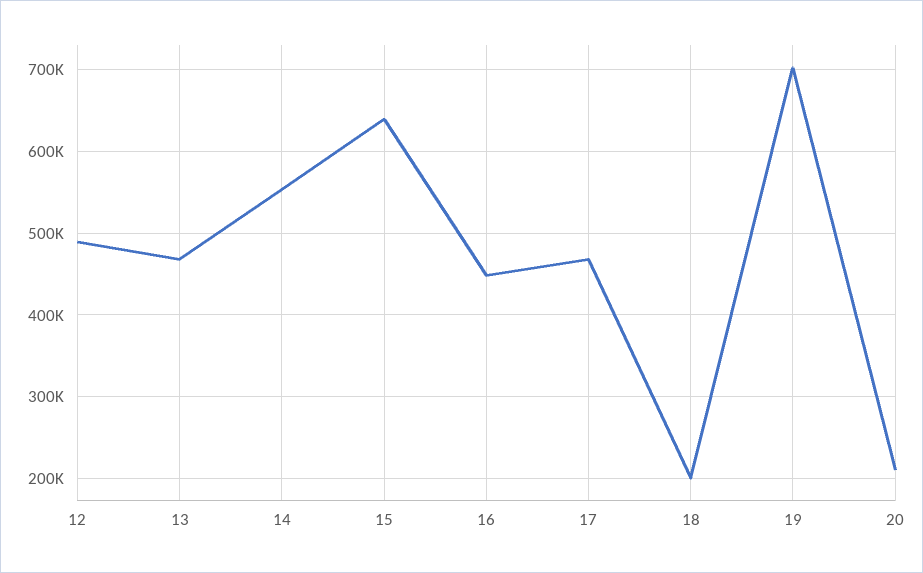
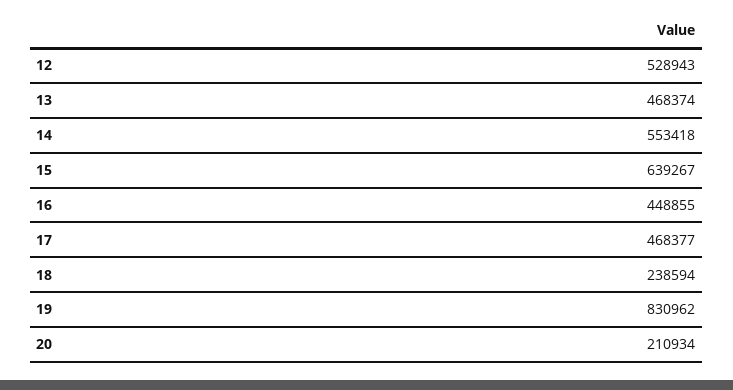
  {
-   "12": 490000,
+   "12": 528943,
    "13": 468374,
    "14": 553418,
    "15": 639267,
    "16": 448855,
    "17": 468377,
-   "18": 200000,
+   "18": 238594,
-   "19": 700000,
+   "19": 830962,
    "20": 210934
  }

